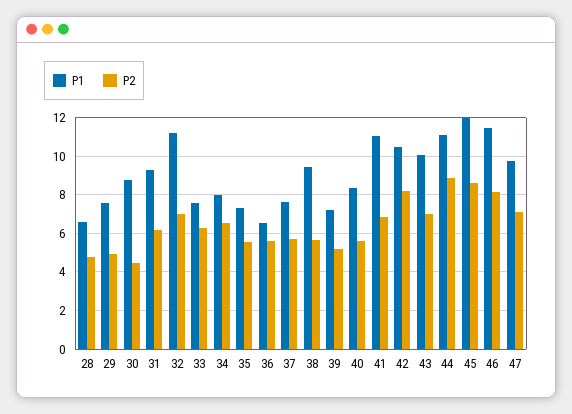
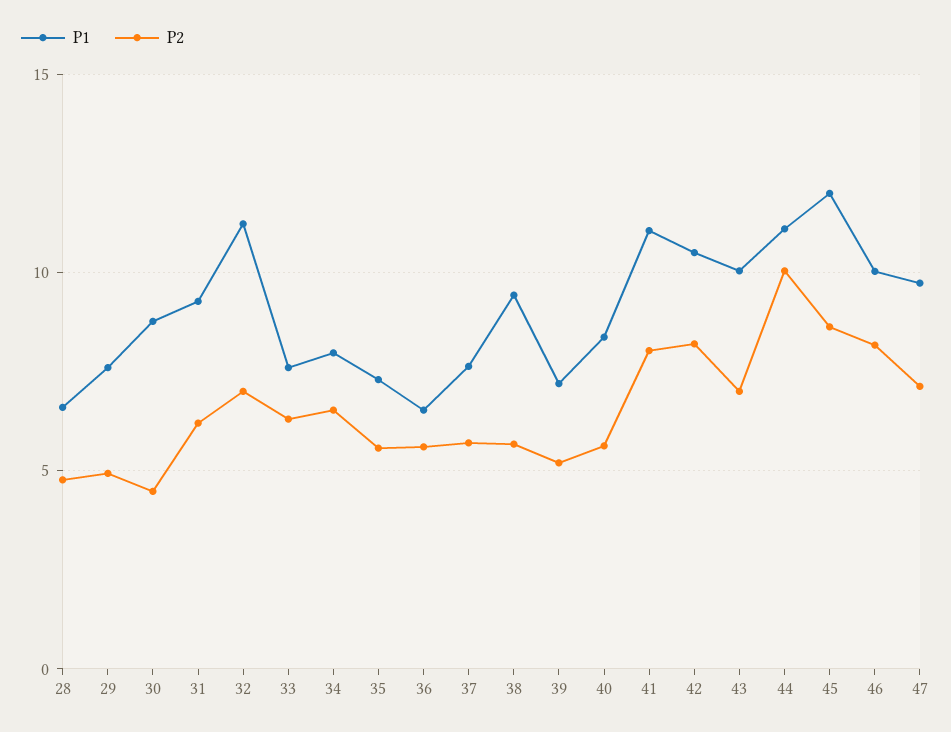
  {
    "P1": {
      "28": 6.5,
      "29": 7.5,
      "30": 9,
      "31": 9.5,
      "32": 11,
      "33": 7.5,
      "34": 8,
      "35": 7.5,
      "36": 6.5,
      "37": 7.5,
      "38": 9.5,
      "39": 7,
      "40": 8.5,
      "41": 11,
      "42": 10.5,
      "43": 10,
      "44": 11,
      "45": 12,
-     "46": 11.5,
+     "46": 10,
      "47": 9.5
    },
    "P2": {
      "28": 5,
      "29": 5,
      "30": 4.5,
      "31": 6,
      "32": 7,
      "33": 6.5,
      "34": 6.5,
      "35": 5.5,
      "36": 5.5,
      "37": 5.5,
      "38": 5.5,
      "39": 5,
      "40": 5.5,
-     "41": 7,
+     "41": 8,
      "42": 8,
      "43": 7,
-     "44": 9,
+     "44": 10,
      "45": 8.5,
      "46": 8,
      "47": 7
    }
  }

